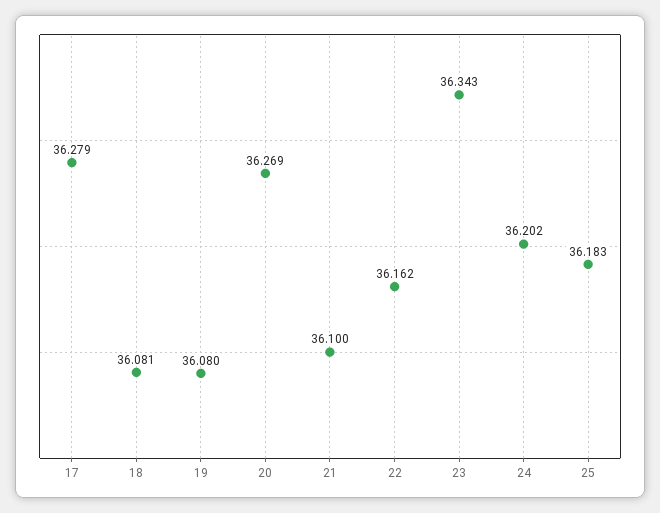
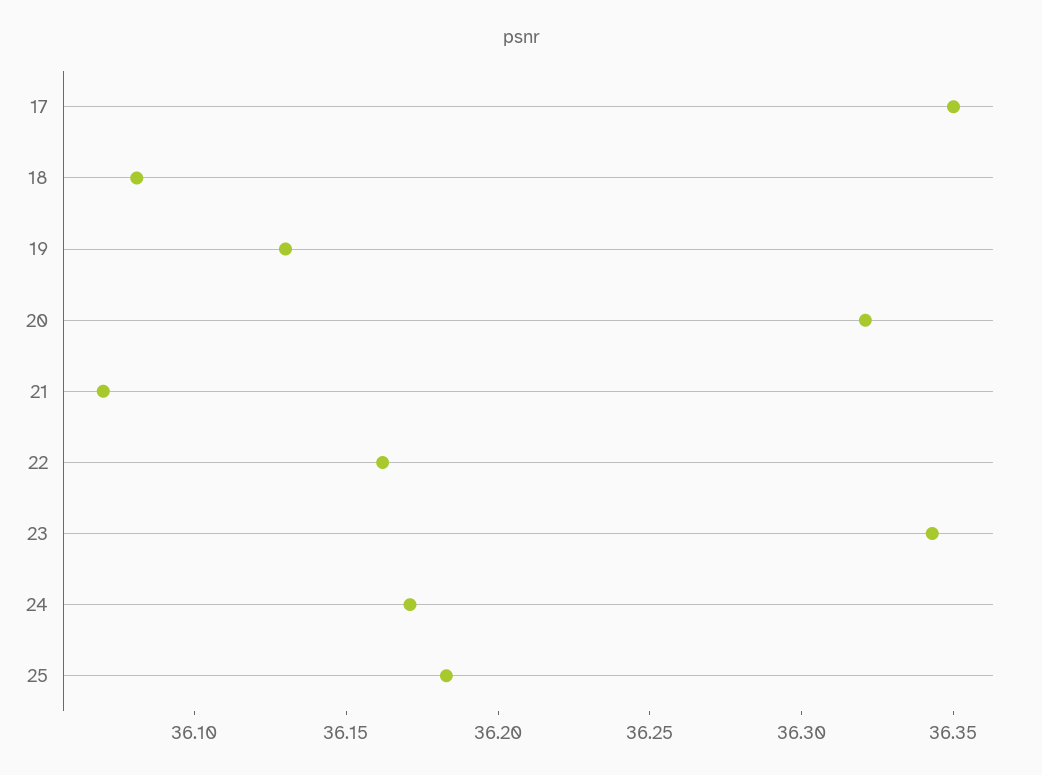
  {
-   "17": 36.279,
+   "17": 36.35,
    "18": 36.081,
-   "19": 36.08,
+   "19": 36.13,
-   "20": 36.269,
+   "20": 36.32,
-   "21": 36.1,
+   "21": 36.07,
    "22": 36.162,
    "23": 36.343,
-   "24": 36.202,
+   "24": 36.17,
    "25": 36.183
  }

